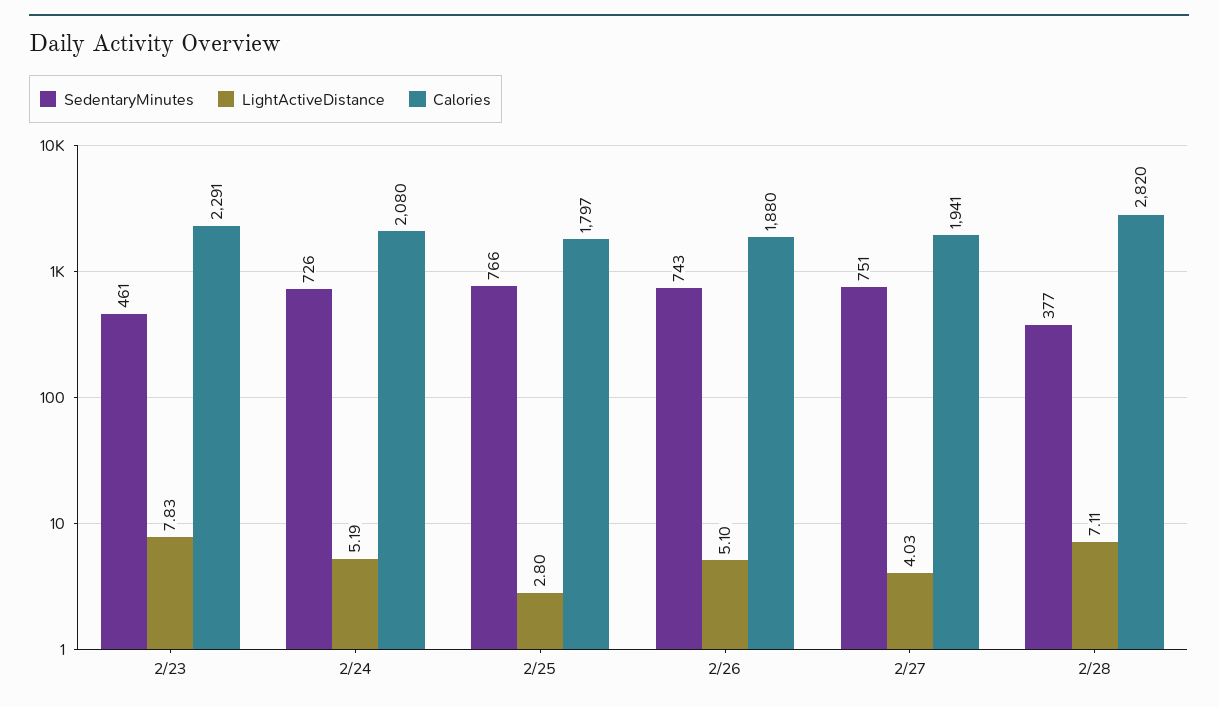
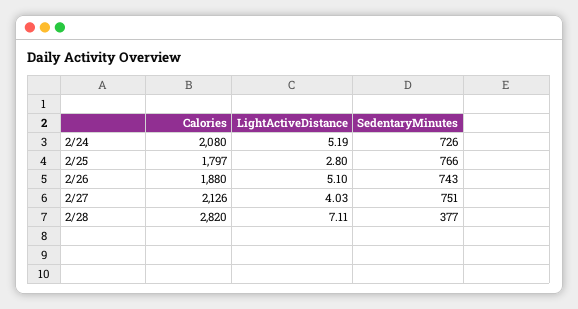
  {
    "SedentaryMinutes": {
-     "2/23": 461,
      "2/24": 726,
      "2/25": 766,
      "2/26": 743,
      "2/27": 751,
      "2/28": 377
    },
    "LightActiveDistance": {
-     "2/23": 7.83,
      "2/24": 5.19,
      "2/25": 2.8,
      "2/26": 5.1,
      "2/27": 4.03,
      "2/28": 7.11
    },
    "Calories": {
-     "2/23": 2291,
      "2/24": 2080,
      "2/25": 1797,
      "2/26": 1880,
-     "2/27": 1941,
+     "2/27": 2126,
      "2/28": 2820
    }
  }

